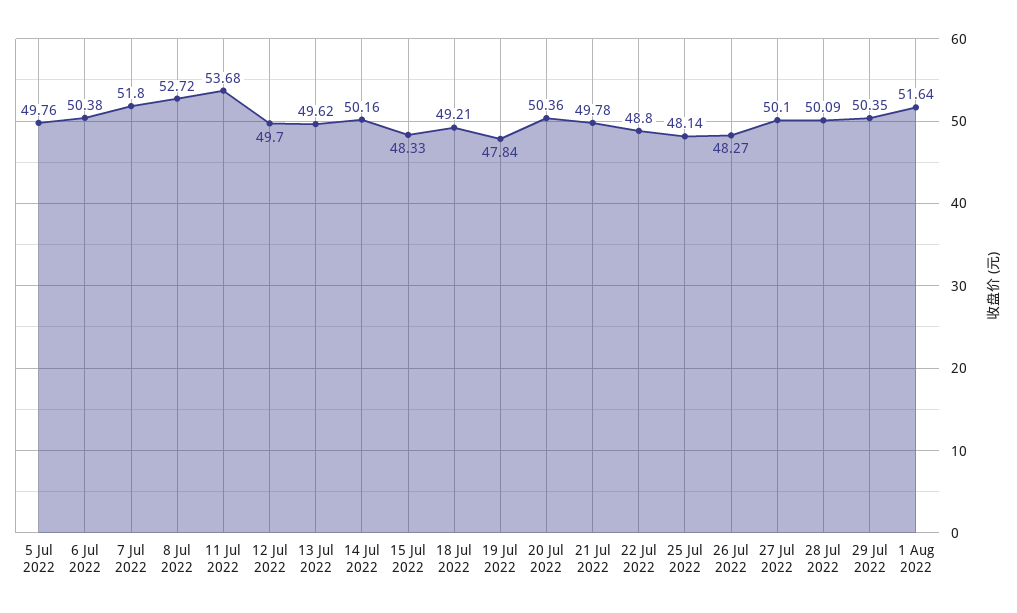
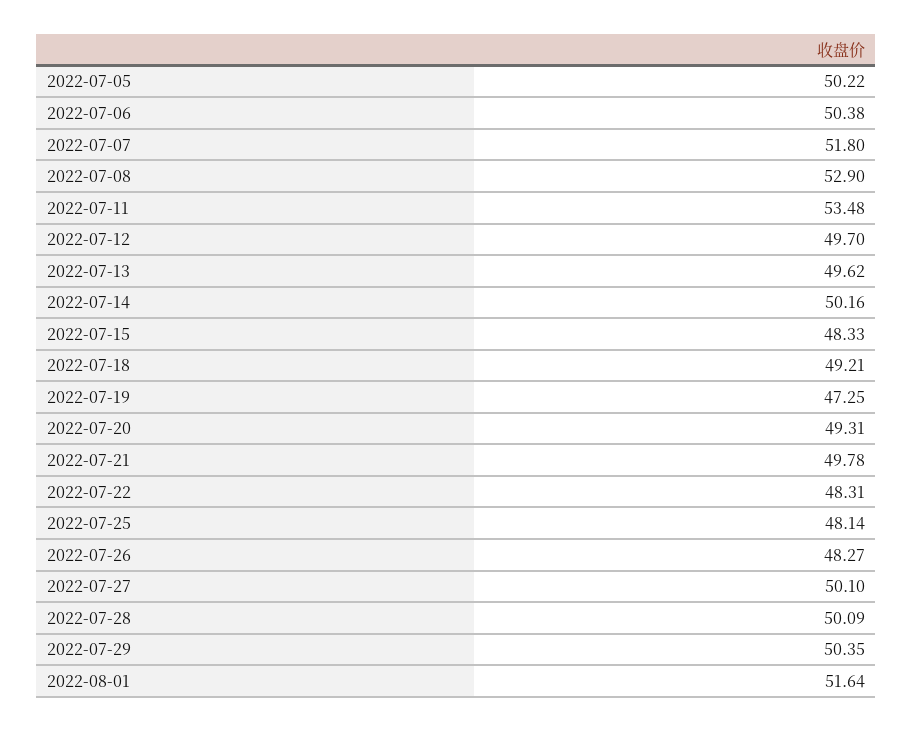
  {
-   "5 Jul 2022": 49.76,
+   "5 Jul 2022": 50.22,
    "6 Jul 2022": 50.38,
    "7 Jul 2022": 51.8,
-   "8 Jul 2022": 52.72,
+   "8 Jul 2022": 52.9,
-   "11 Jul 2022": 53.68,
+   "11 Jul 2022": 53.48,
    "12 Jul 2022": 49.7,
    "13 Jul 2022": 49.62,
    "14 Jul 2022": 50.16,
    "15 Jul 2022": 48.33,
    "18 Jul 2022": 49.21,
-   "19 Jul 2022": 47.84,
+   "19 Jul 2022": 47.25,
-   "20 Jul 2022": 50.36,
+   "20 Jul 2022": 49.31,
    "21 Jul 2022": 49.78,
-   "22 Jul 2022": 48.8,
+   "22 Jul 2022": 48.31,
    "25 Jul 2022": 48.14,
    "26 Jul 2022": 48.27,
    "27 Jul 2022": 50.1,
    "28 Jul 2022": 50.09,
    "29 Jul 2022": 50.35,
    "1 Aug 2022": 51.64
  }

